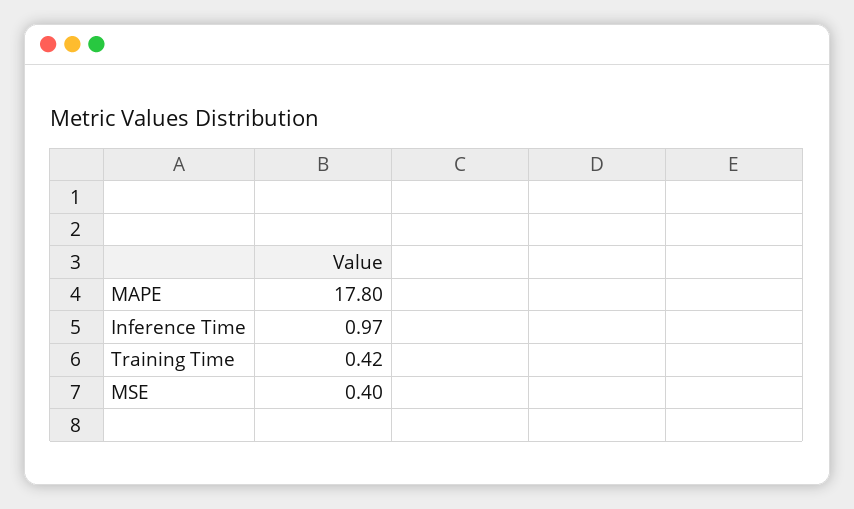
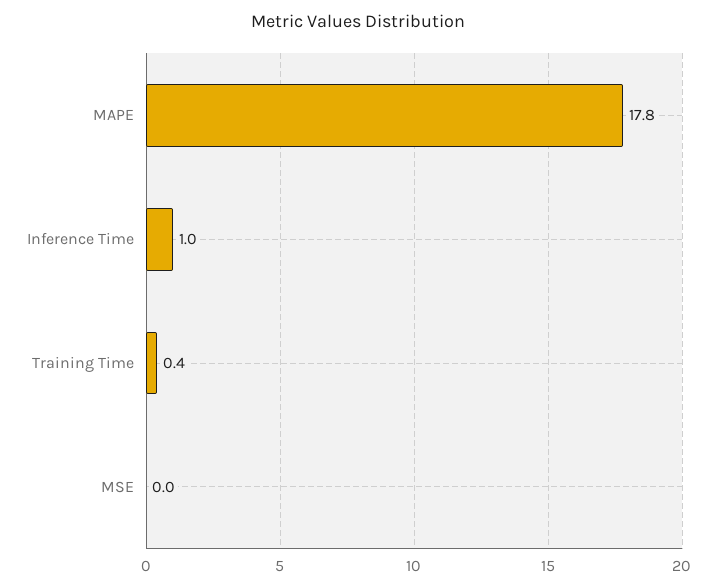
  {
    "MAPE": 17.8,
    "Inference Time": 0.97,
    "Training Time": 0.42,
-   "MSE": 0.4
+   "MSE": 0
  }

